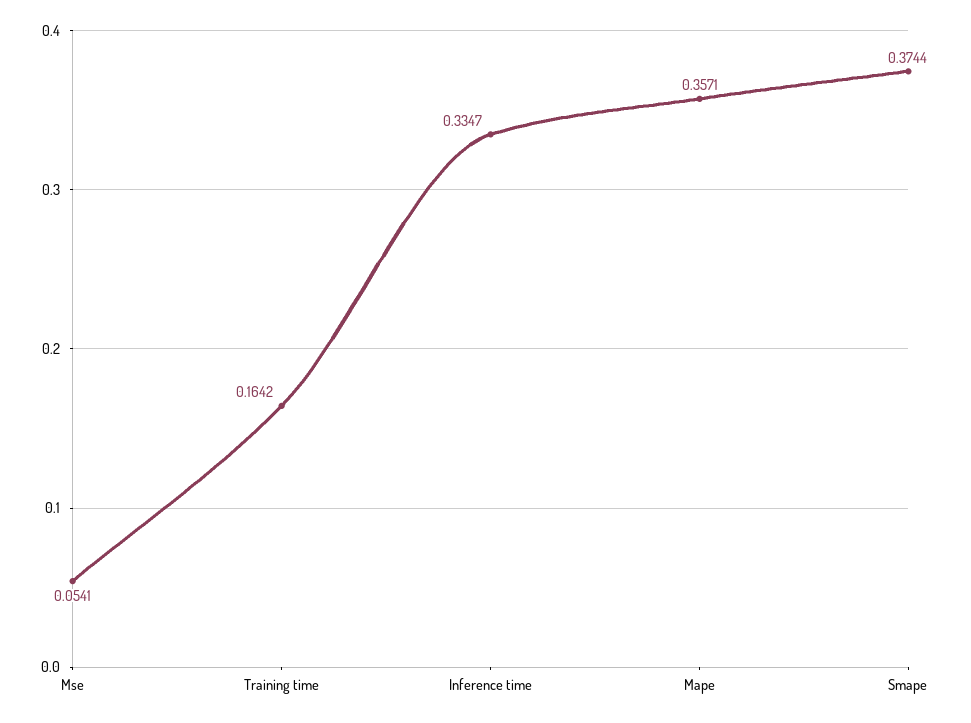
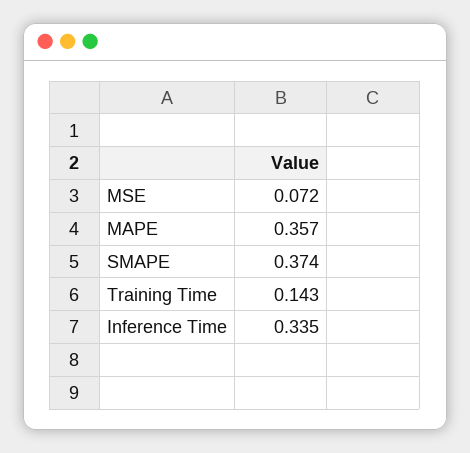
  {
-   "Mse": 0.0541,
+   "Mse": 0.072,
-   "Training time": 0.1642,
+   "Training time": 0.143,
    "Inference time": 0.3347,
    "Mape": 0.3571,
    "Smape": 0.3744
  }

